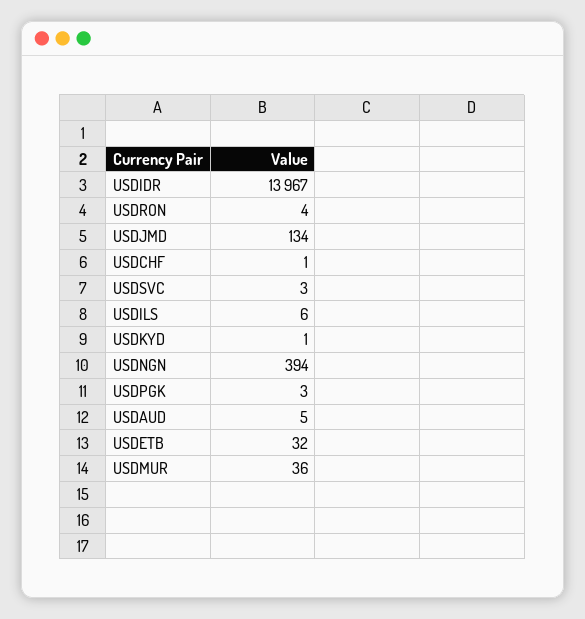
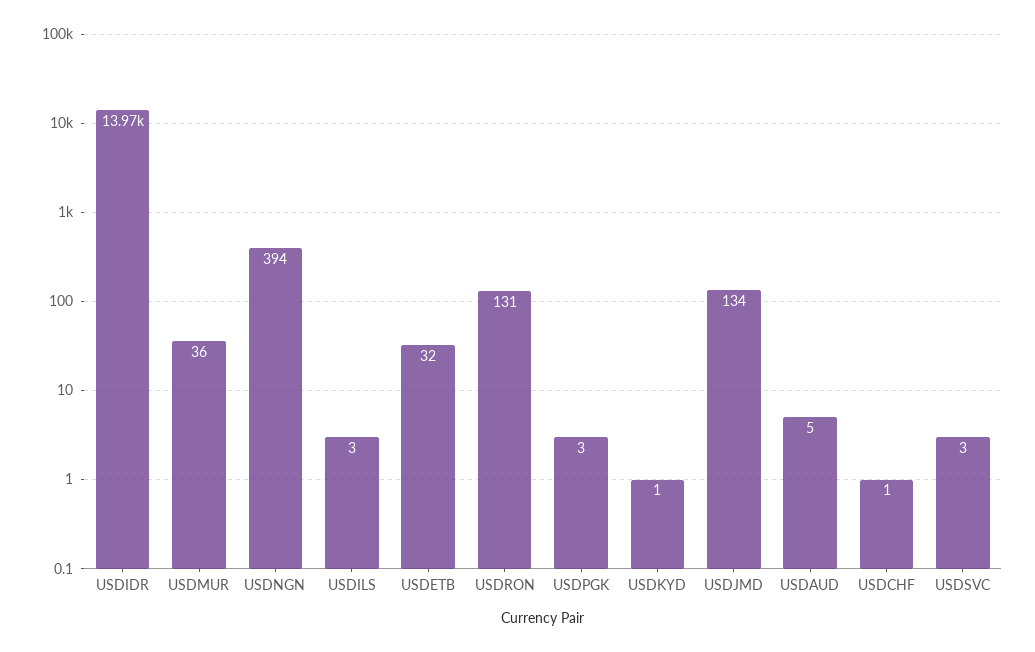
  {
    "USDIDR": 13967,
-   "USDRON": 4,
+   "USDRON": 131,
    "USDJMD": 134,
    "USDCHF": 1,
    "USDSVC": 3,
-   "USDILS": 6,
+   "USDILS": 3,
    "USDKYD": 1,
    "USDNGN": 394,
    "USDPGK": 3,
    "USDAUD": 5,
    "USDETB": 32,
    "USDMUR": 36
  }

